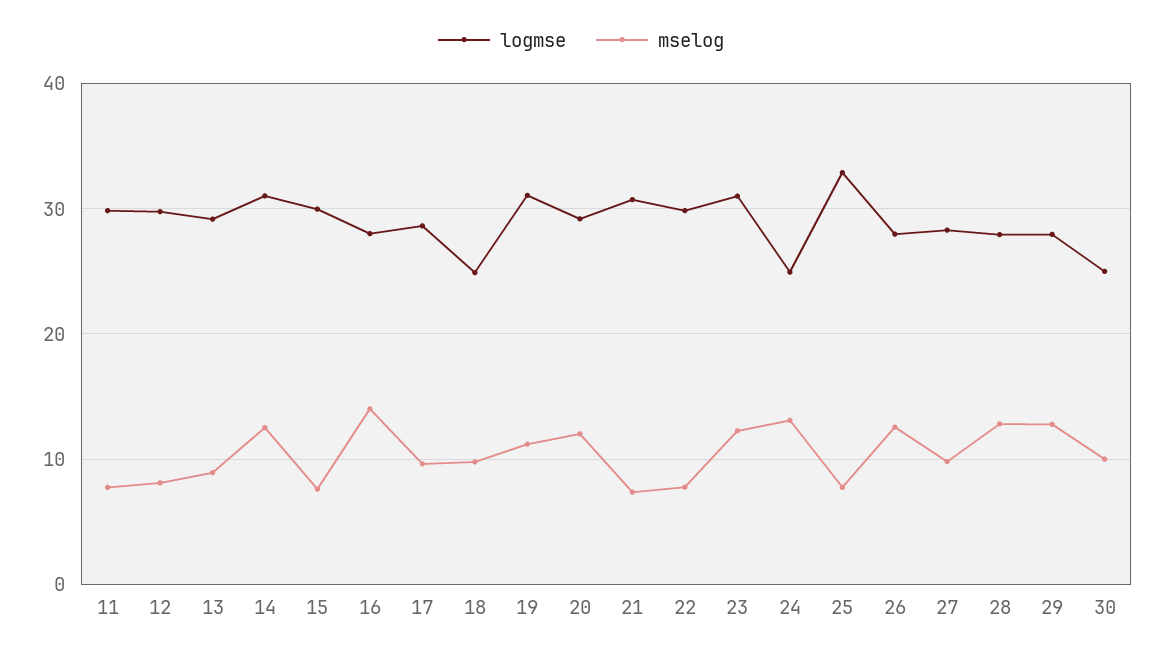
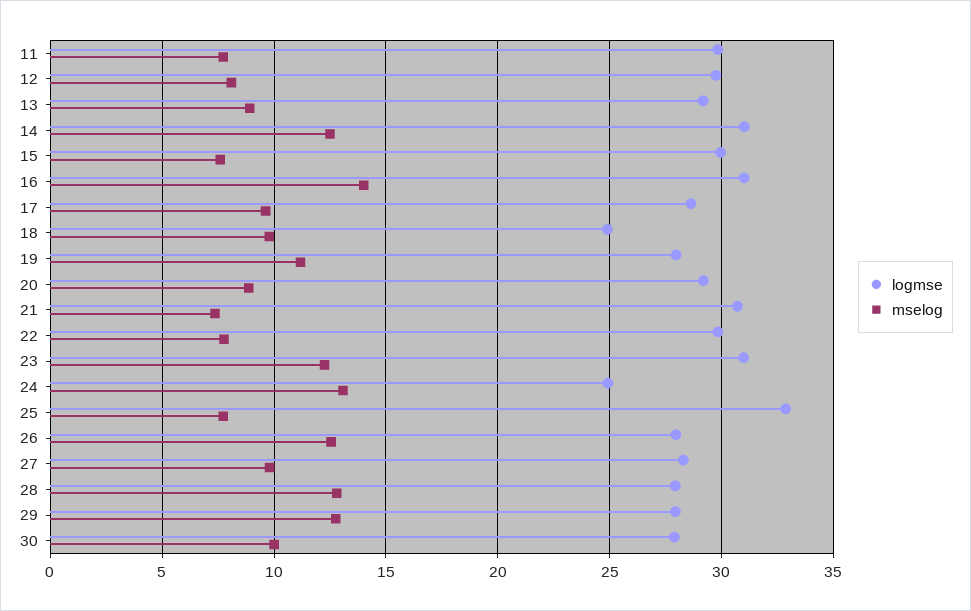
  {
    "logmse": {
      "11": 30,
      "12": 30,
      "13": 29,
      "14": 31,
      "15": 30,
-     "16": 28,
+     "16": 31,
      "17": 28.5,
      "18": 25,
-     "19": 31,
+     "19": 28,
      "20": 29,
      "21": 30.5,
      "22": 30,
      "23": 31,
      "24": 25,
      "25": 33,
      "26": 28,
      "27": 28.5,
      "28": 28,
      "29": 28,
-     "30": 25
+     "30": 28
    },
    "mselog": {
      "11": 7.5,
      "12": 8,
      "13": 9,
      "14": 12.5,
      "15": 7.5,
      "16": 14,
      "17": 9.5,
      "18": 10,
      "19": 11,
-     "20": 12,
+     "20": 9,
      "21": 7.5,
      "22": 8,
      "23": 12.5,
      "24": 13,
      "25": 7.5,
      "26": 12.5,
      "27": 10,
      "28": 13,
      "29": 13,
      "30": 10
    }
  }

